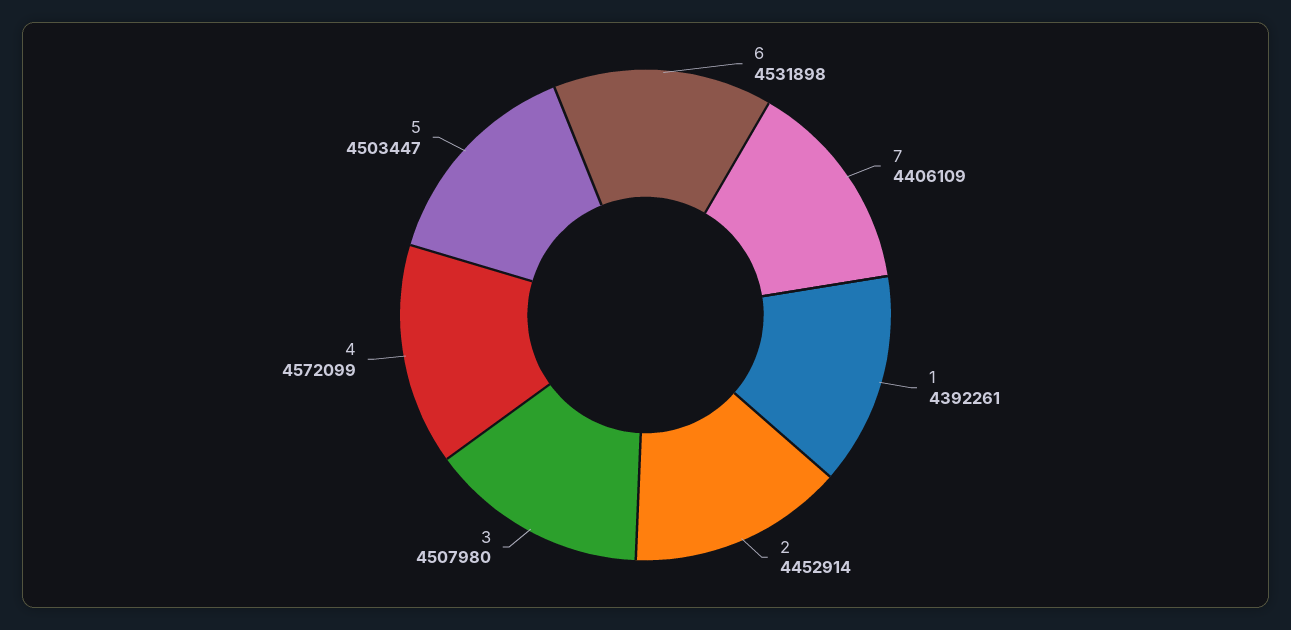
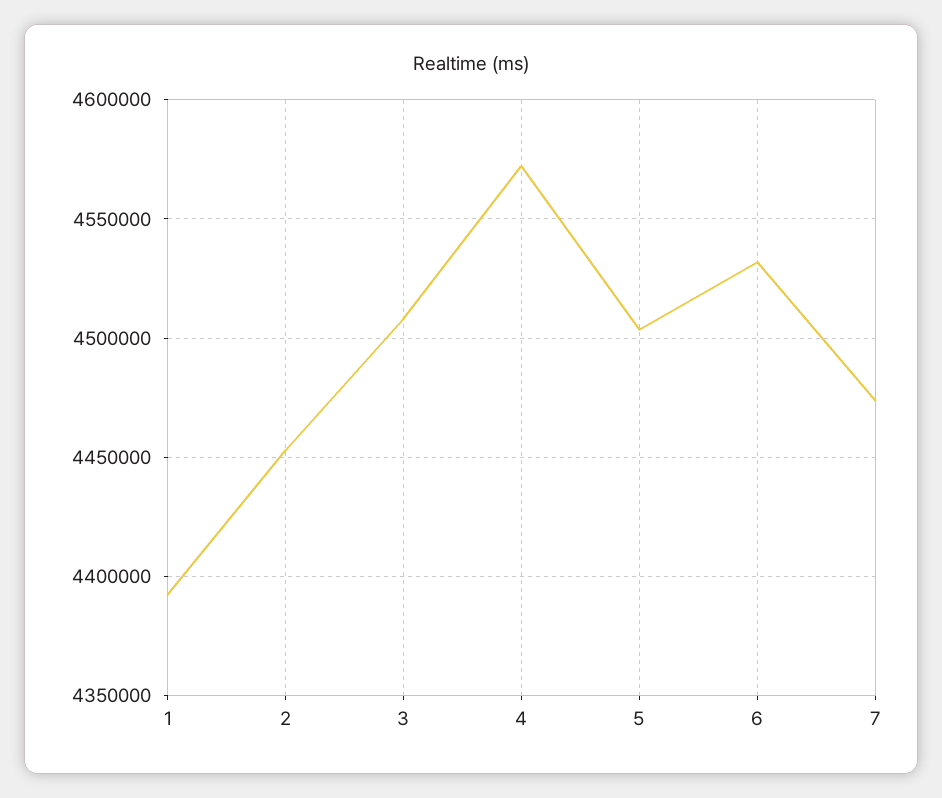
  {
    "6": 4531898,
-   "7": 4406109,
+   "7": 4475000,
    "1": 4392261,
    "2": 4452914,
    "3": 4507980,
    "4": 4572099,
    "5": 4503447
  }

